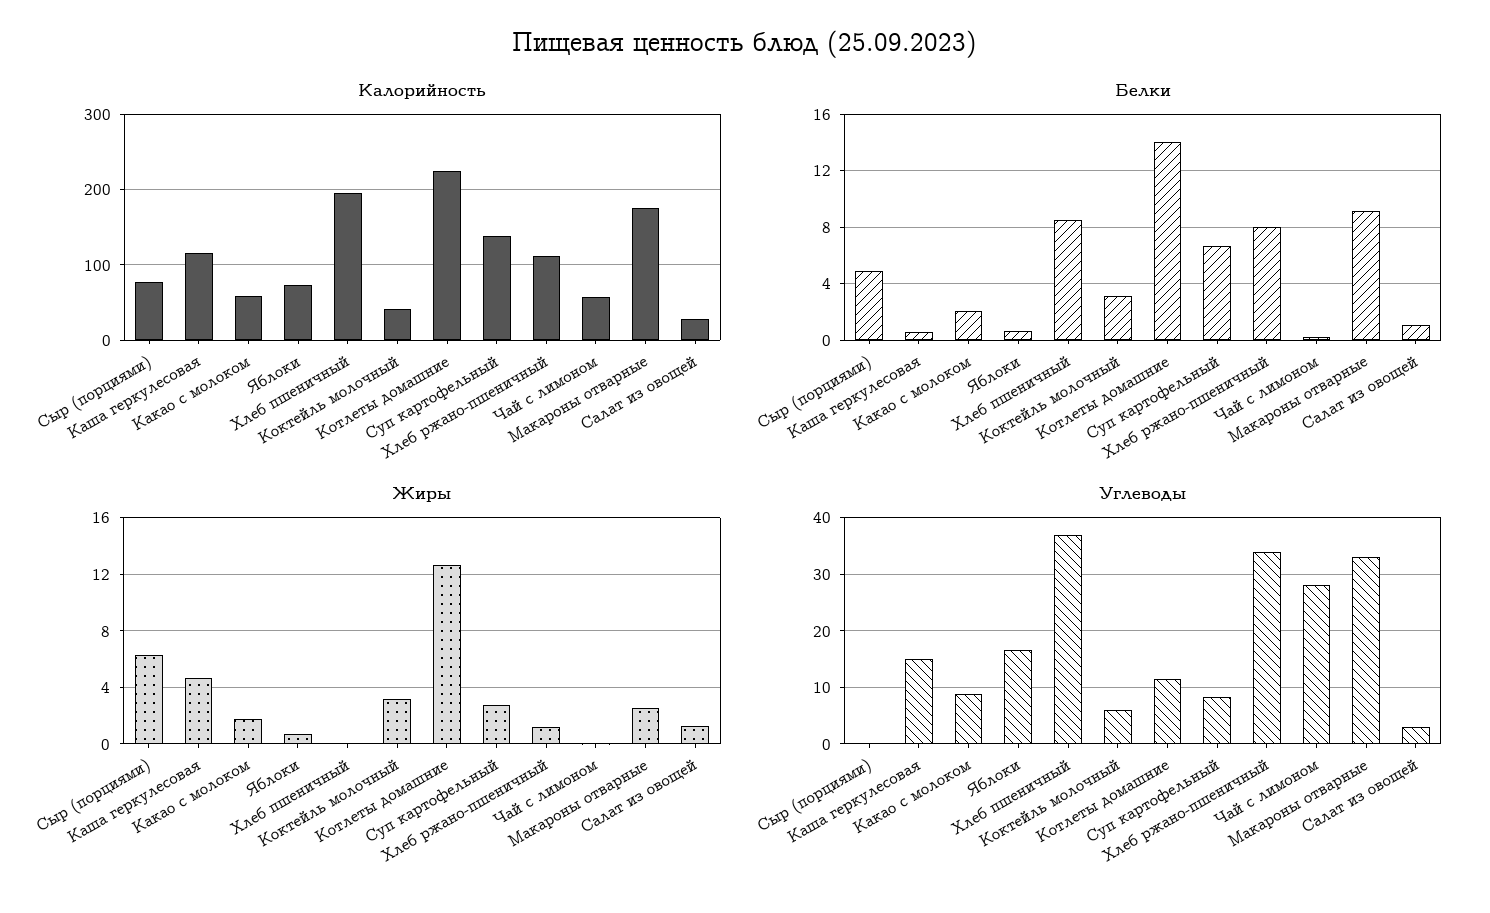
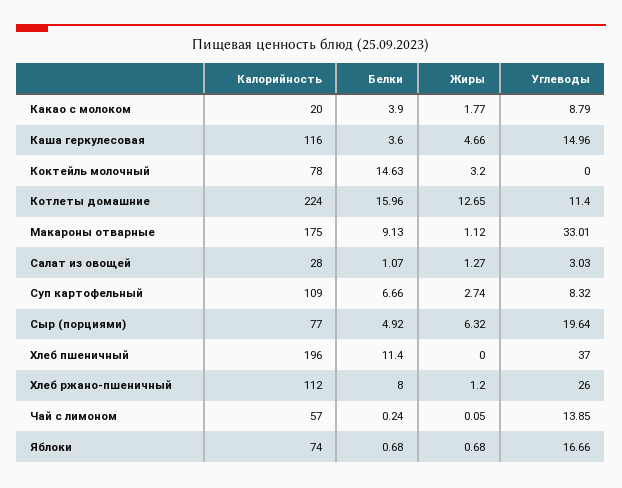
  {
    "Калорийность": {
      "Сыр (порциями)": 77,
      "Каша геркулесовая": 116,
-     "Какао с молоком": 60,
+     "Какао с молоком": 20,
      "Яблоки": 74,
      "Хлеб пшеничный": 196,
-     "Коктейль молочный": 40,
+     "Коктейль молочный": 78,
      "Котлеты домашние": 224,
-     "Суп картофельный": 140,
+     "Суп картофельный": 109,
      "Хлеб ржано-пшеничный": 112,
      "Чай с лимоном": 57,
      "Макароны отварные": 175,
      "Салат из овощей": 28
    },
    "Белки": {
      "Сыр (порциями)": 4.92,
-     "Каша геркулесовая": 0.5,
+     "Каша геркулесовая": 3.6,
-     "Какао с молоком": 2,
+     "Какао с молоком": 3.9,
      "Яблоки": 0.68,
-     "Хлеб пшеничный": 8.5,
+     "Хлеб пшеничный": 11.4,
-     "Коктейль молочный": 3,
+     "Коктейль молочный": 14.63,
-     "Котлеты домашние": 14,
+     "Котлеты домашние": 15.96,
      "Суп картофельный": 6.66,
      "Хлеб ржано-пшеничный": 8,
      "Чай с лимоном": 0.24,
      "Макароны отварные": 9.13,
      "Салат из овощей": 1.07
    },
    "Жиры": {
      "Сыр (порциями)": 6.32,
      "Каша геркулесовая": 4.66,
      "Какао с молоком": 1.77,
      "Яблоки": 0.68,
      "Хлеб пшеничный": 0,
      "Коктейль молочный": 3.2,
      "Котлеты домашние": 12.65,
      "Суп картофельный": 2.74,
      "Хлеб ржано-пшеничный": 1.2,
      "Чай с лимоном": 0.05,
-     "Макароны отварные": 2.5,
+     "Макароны отварные": 1.12,
      "Салат из овощей": 1.27
    },
    "Углеводы": {
-     "Сыр (порциями)": 0,
+     "Сыр (порциями)": 19.64,
      "Каша геркулесовая": 14.96,
      "Какао с молоком": 8.79,
      "Яблоки": 16.66,
      "Хлеб пшеничный": 37,
-     "Коктейль молочный": 6,
+     "Коктейль молочный": 0,
      "Котлеты домашние": 11.4,
      "Суп картофельный": 8.32,
-     "Хлеб ржано-пшеничный": 34,
+     "Хлеб ржано-пшеничный": 26,
-     "Чай с лимоном": 28,
+     "Чай с лимоном": 13.85,
      "Макароны отварные": 33.01,
      "Салат из овощей": 3.03
    }
  }

